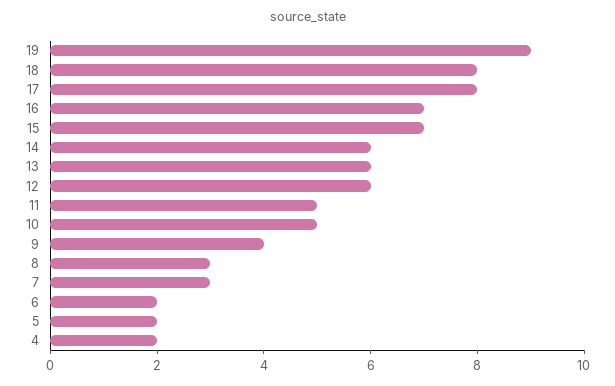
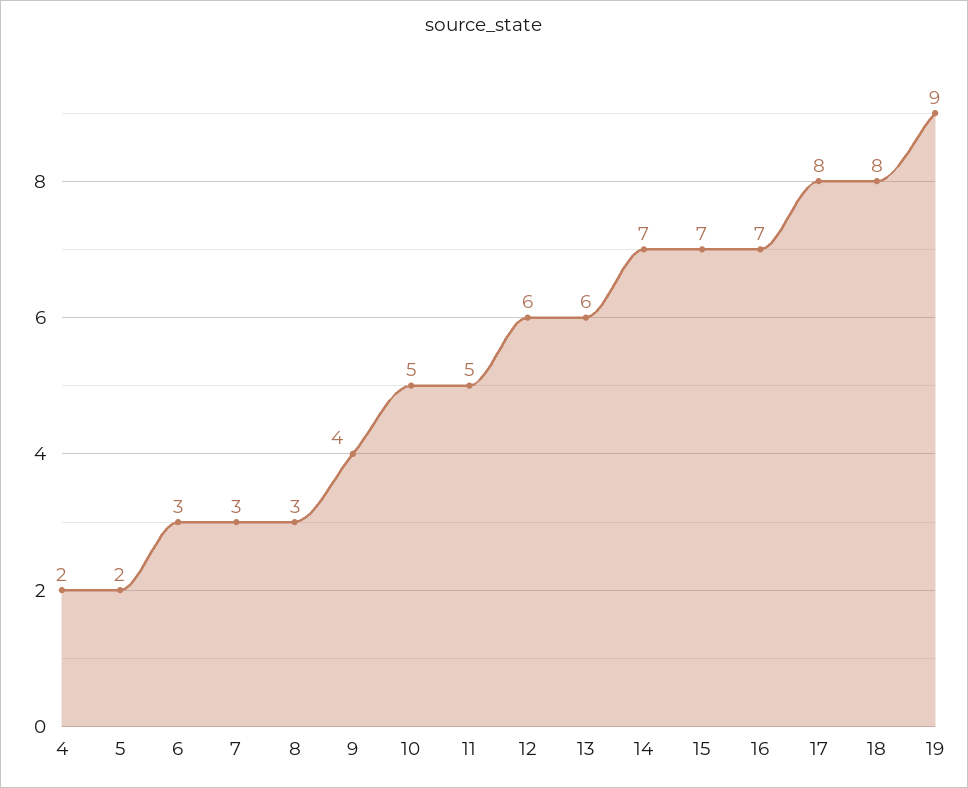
  {
    "19": 9,
    "18": 8,
    "17": 8,
    "16": 7,
    "15": 7,
-   "14": 6,
+   "14": 7,
    "13": 6,
    "12": 6,
    "11": 5,
    "10": 5,
    "9": 4,
    "8": 3,
    "7": 3,
-   "6": 2,
+   "6": 3,
    "5": 2,
    "4": 2
  }

